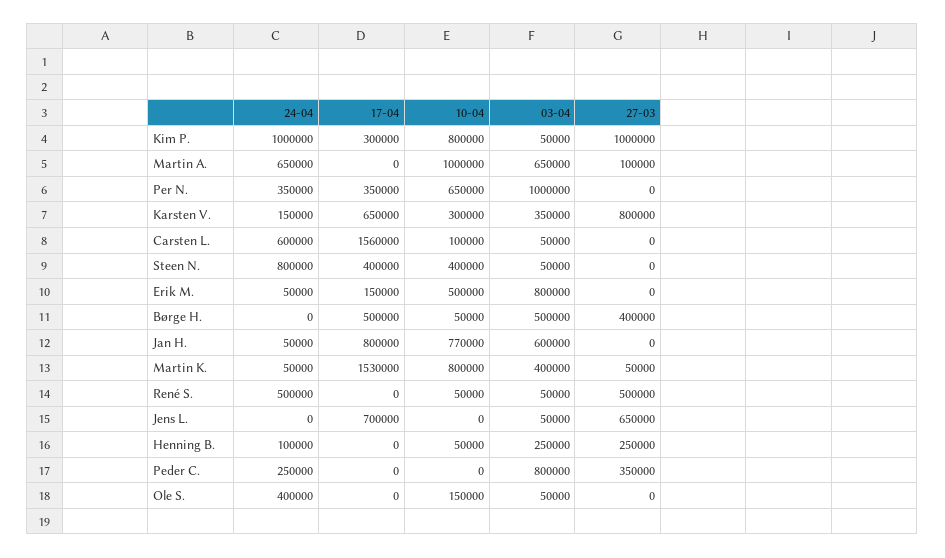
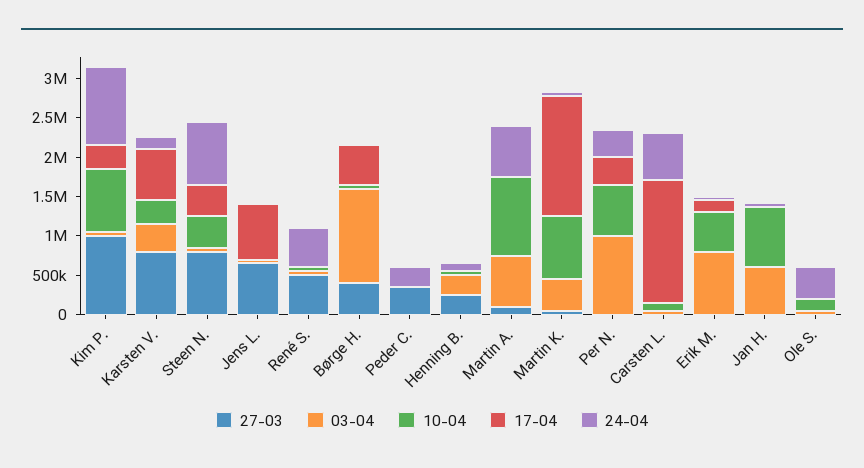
  {
    "24-04": {
      "Kim P.": 1000000,
      "Martin A.": 650000,
      "Per N.": 350000,
      "Karsten V.": 150000,
      "Carsten L.": 600000,
      "Steen N.": 800000,
      "Erik M.": 50000,
      "Børge H.": 0,
      "Jan H.": 50000,
      "Martin K.": 50000,
      "René S.": 500000,
      "Jens L.": 0,
      "Henning B.": 100000,
      "Peder C.": 250000,
      "Ole S.": 400000
    },
    "17-04": {
      "Kim P.": 300000,
      "Martin A.": 0,
      "Per N.": 350000,
      "Karsten V.": 650000,
      "Carsten L.": 1560000,
      "Steen N.": 400000,
      "Erik M.": 150000,
      "Børge H.": 500000,
-     "Jan H.": 800000,
+     "Jan H.": 0,
      "Martin K.": 1530000,
      "René S.": 0,
      "Jens L.": 700000,
      "Henning B.": 0,
      "Peder C.": 0,
      "Ole S.": 0
    },
    "10-04": {
      "Kim P.": 800000,
      "Martin A.": 1000000,
      "Per N.": 650000,
      "Karsten V.": 300000,
      "Carsten L.": 100000,
      "Steen N.": 400000,
      "Erik M.": 500000,
      "Børge H.": 50000,
      "Jan H.": 770000,
      "Martin K.": 800000,
      "René S.": 50000,
      "Jens L.": 0,
      "Henning B.": 50000,
      "Peder C.": 0,
      "Ole S.": 150000
    },
    "03-04": {
      "Kim P.": 50000,
      "Martin A.": 650000,
      "Per N.": 1000000,
      "Karsten V.": 350000,
      "Carsten L.": 50000,
      "Steen N.": 50000,
      "Erik M.": 800000,
-     "Børge H.": 500000,
+     "Børge H.": 1250000,
      "Jan H.": 600000,
      "Martin K.": 400000,
      "René S.": 50000,
      "Jens L.": 50000,
      "Henning B.": 250000,
-     "Peder C.": 800000,
+     "Peder C.": 0,
      "Ole S.": 50000
    },
    "27-03": {
      "Kim P.": 1000000,
      "Martin A.": 100000,
      "Per N.": 0,
      "Karsten V.": 800000,
      "Carsten L.": 0,
-     "Steen N.": 0,
+     "Steen N.": 750000,
      "Erik M.": 0,
      "Børge H.": 400000,
      "Jan H.": 0,
      "Martin K.": 50000,
      "René S.": 500000,
      "Jens L.": 650000,
      "Henning B.": 250000,
      "Peder C.": 350000,
      "Ole S.": 0
    }
  }

